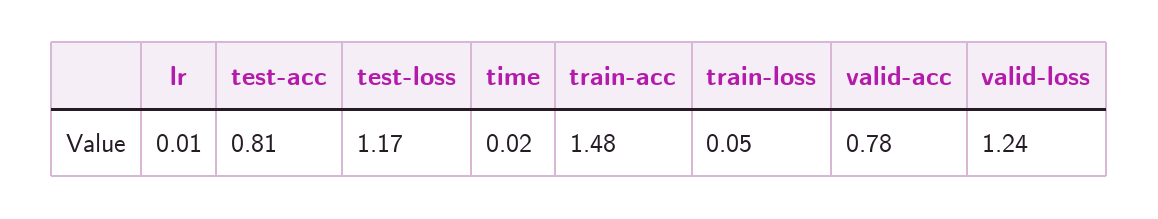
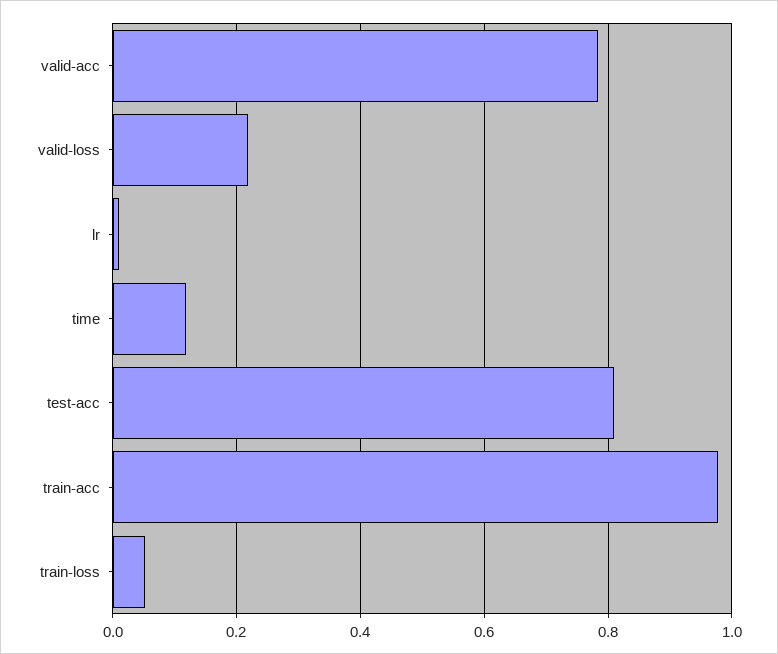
  {
    "lr": 0.01,
    "test-acc": 0.81,
-   "test-loss": 1.17,
-   "time": 0.02,
+   "time": 0.12,
-   "train-acc": 1.48,
+   "train-acc": 0.98,
    "train-loss": 0.05,
    "valid-acc": 0.78,
-   "valid-loss": 1.24
+   "valid-loss": 0.22
  }

